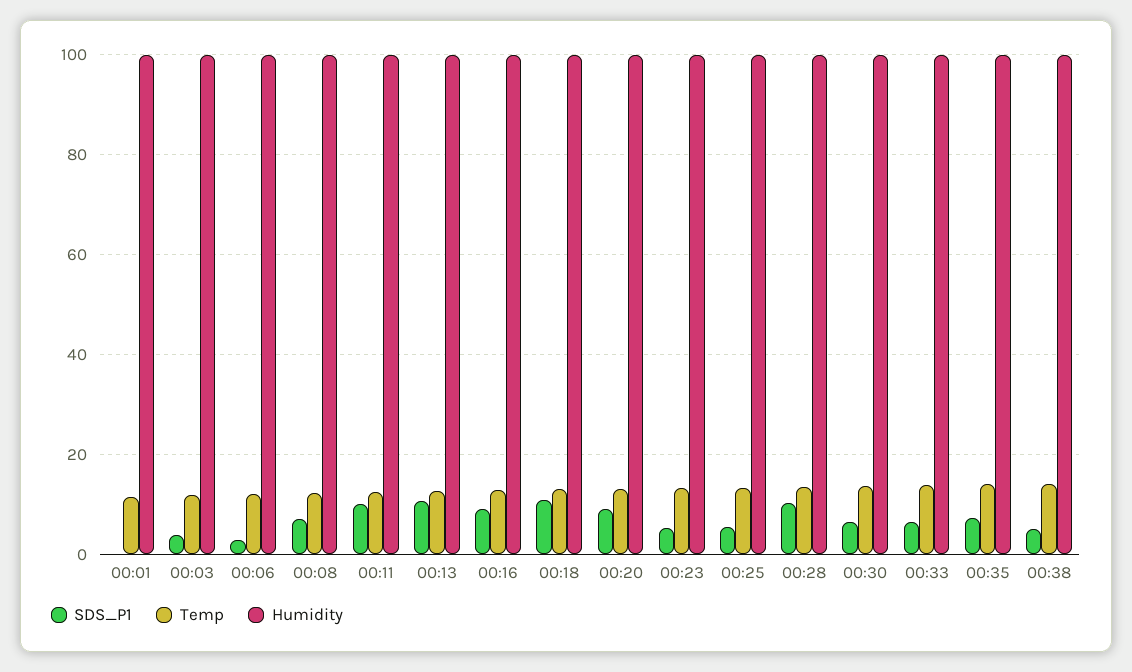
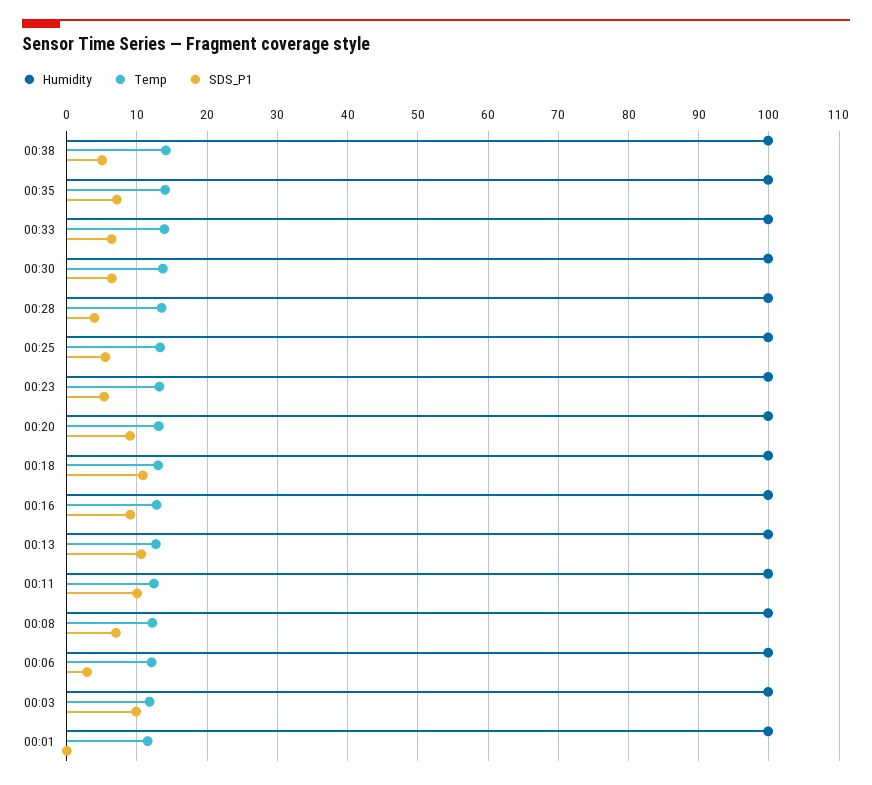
  {
    "SDS_P1": {
      "00:01": 0,
-     "00:03": 4,
+     "00:03": 10,
      "00:06": 3,
      "00:08": 7,
      "00:11": 10,
      "00:13": 11,
      "00:16": 9,
      "00:18": 11,
      "00:20": 9,
      "00:23": 5,
      "00:25": 6,
-     "00:28": 10,
+     "00:28": 4,
      "00:30": 6,
      "00:33": 6,
      "00:35": 7,
      "00:38": 5
    },
    "Temp": {
      "00:01": 12,
      "00:03": 12,
      "00:06": 12,
      "00:08": 12,
      "00:11": 12,
      "00:13": 13,
      "00:16": 13,
      "00:18": 13,
      "00:20": 13,
      "00:23": 13,
      "00:25": 13,
      "00:28": 14,
      "00:30": 14,
      "00:33": 14,
      "00:35": 14,
      "00:38": 14
    },
    "Humidity": {
      "00:01": 100,
      "00:03": 100,
      "00:06": 100,
      "00:08": 100,
      "00:11": 100,
      "00:13": 100,
      "00:16": 100,
      "00:18": 100,
      "00:20": 100,
      "00:23": 100,
      "00:25": 100,
      "00:28": 100,
      "00:30": 100,
      "00:33": 100,
      "00:35": 100,
      "00:38": 100
    }
  }

